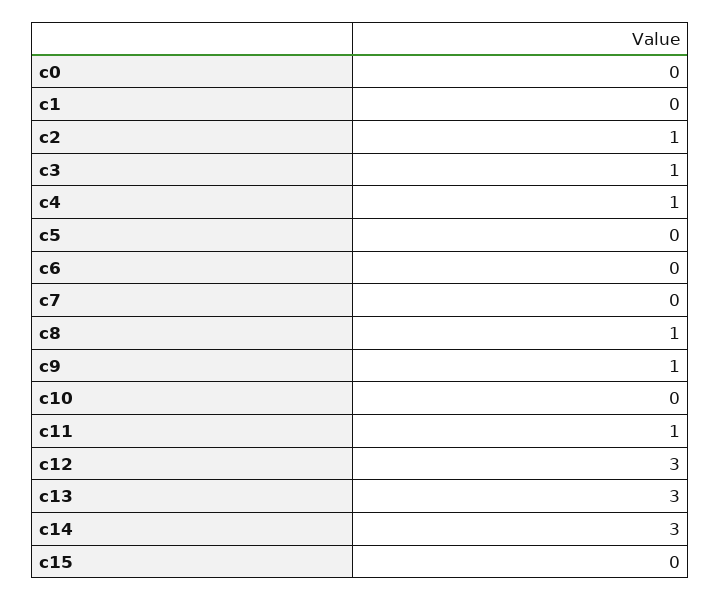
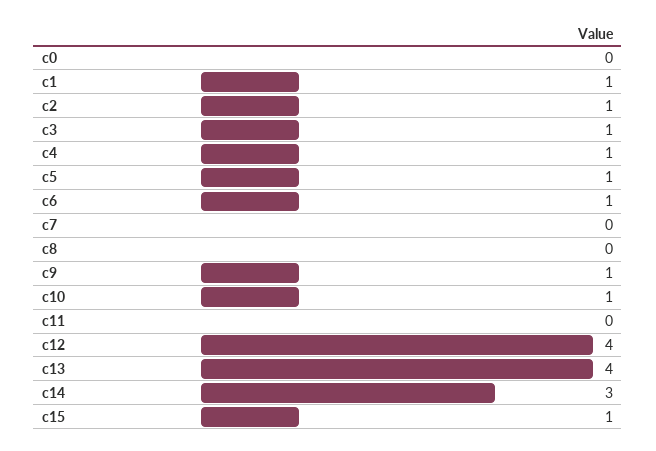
  {
    "c0": 0,
-   "c1": 0,
+   "c1": 1,
    "c2": 1,
    "c3": 1,
    "c4": 1,
-   "c5": 0,
+   "c5": 1,
-   "c6": 0,
+   "c6": 1,
    "c7": 0,
-   "c8": 1,
+   "c8": 0,
    "c9": 1,
-   "c10": 0,
+   "c10": 1,
-   "c11": 1,
+   "c11": 0,
-   "c12": 3,
+   "c12": 4,
-   "c13": 3,
+   "c13": 4,
    "c14": 3,
-   "c15": 0
+   "c15": 1
  }

